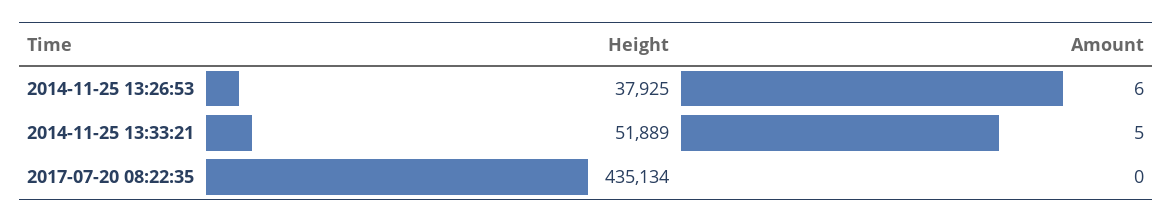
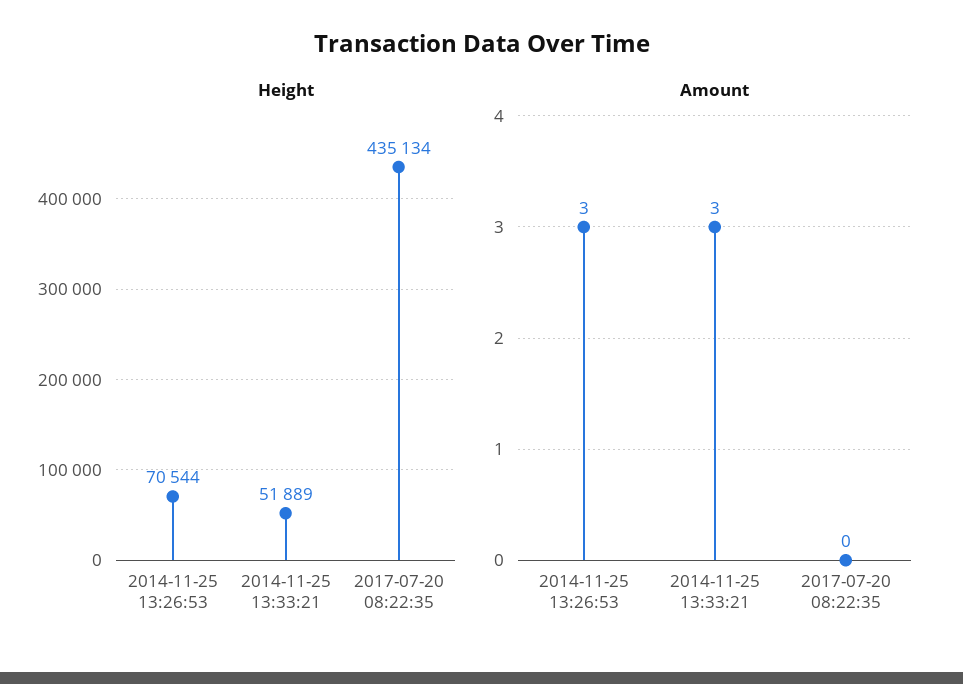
  {
    "Height": {
-     "2014-11-25 13:26:53": 37925,
+     "2014-11-25 13:26:53": 70544,
      "2014-11-25 13:33:21": 51889,
      "2017-07-20 08:22:35": 435134
    },
    "Amount": {
-     "2014-11-25 13:26:53": 6,
+     "2014-11-25 13:26:53": 3,
-     "2014-11-25 13:33:21": 5,
+     "2014-11-25 13:33:21": 3,
      "2017-07-20 08:22:35": 0
    }
  }

